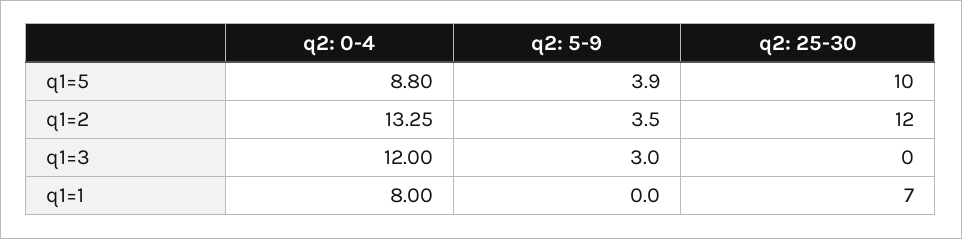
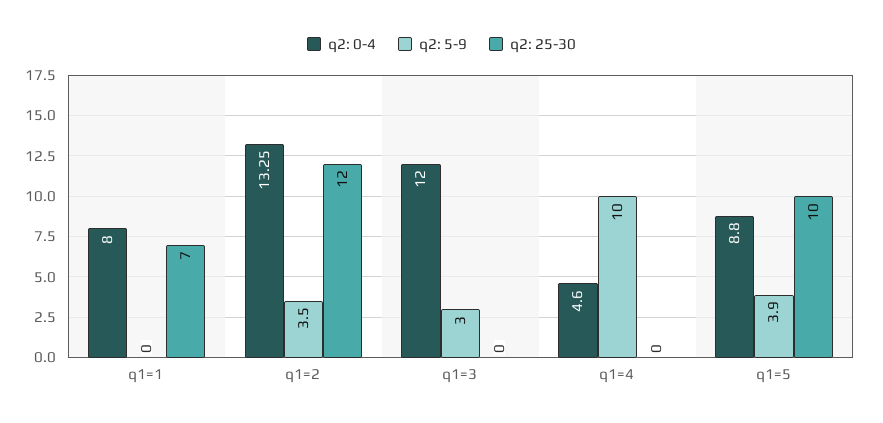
  {
    "q2: 0-4": {
      "q1=5": 8.8,
      "q1=2": 13.25,
      "q1=3": 12,
-     "q1=1": 8
+     "q1=1": 8,
+     "q1=4": 4.6
    },
    "q2: 5-9": {
      "q1=5": 3.9,
      "q1=2": 3.5,
      "q1=3": 3,
-     "q1=1": 0
+     "q1=1": 0,
+     "q1=4": 10
    },
    "q2: 25-30": {
      "q1=5": 10,
      "q1=2": 12,
      "q1=3": 0,
-     "q1=1": 7
+     "q1=1": 7,
+     "q1=4": 0
    }
  }

